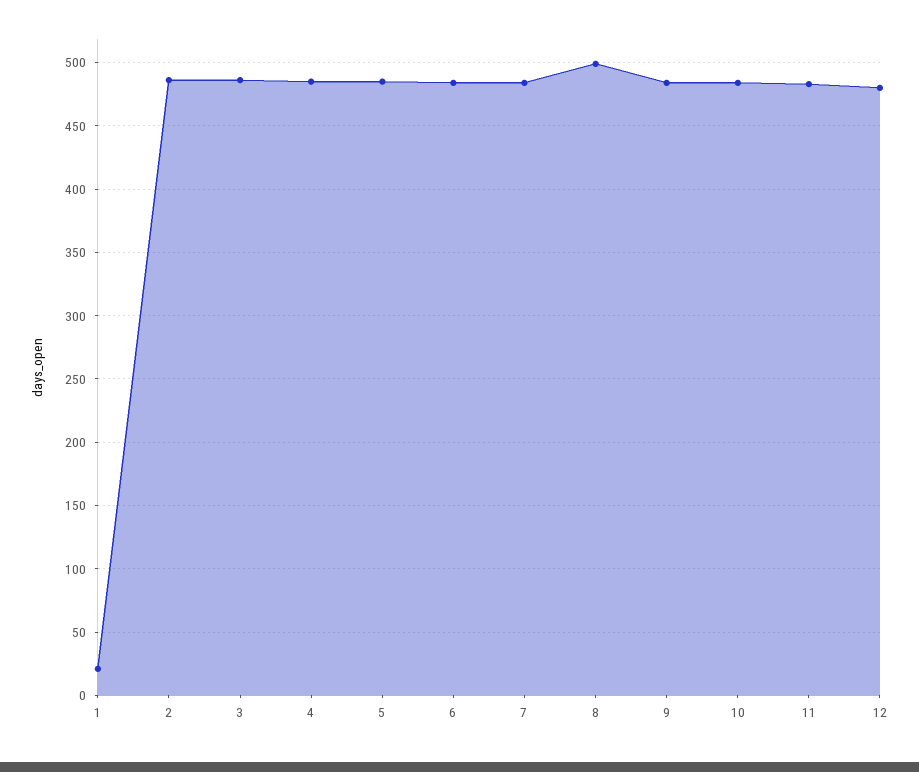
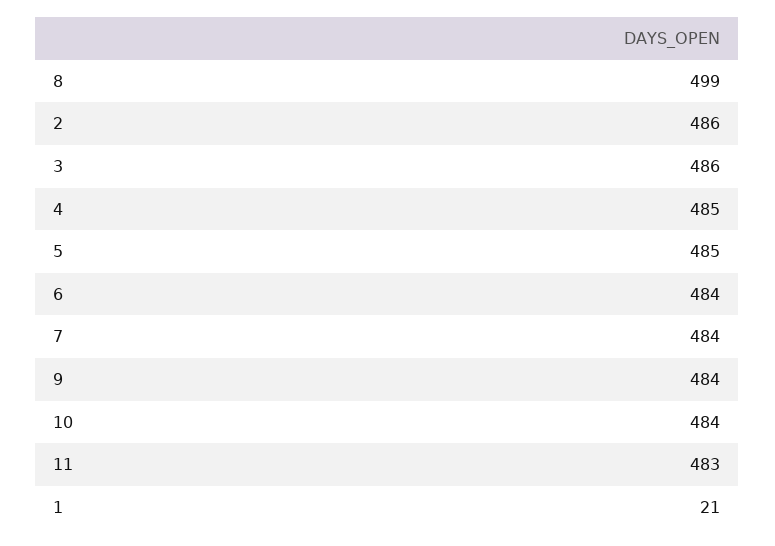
  {
    "1": 21,
    "2": 486,
    "3": 486,
    "4": 485,
    "5": 485,
    "6": 484,
    "7": 484,
    "8": 499,
    "9": 484,
    "10": 484,
-   "11": 483,
+   "11": 483
-   "12": 480
  }

